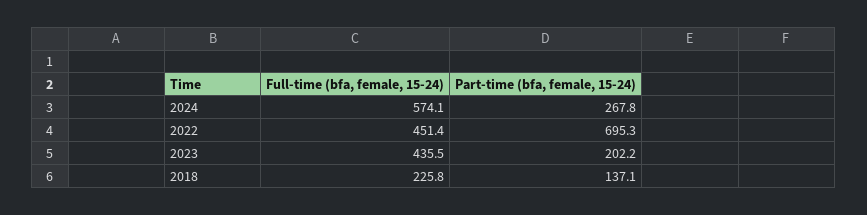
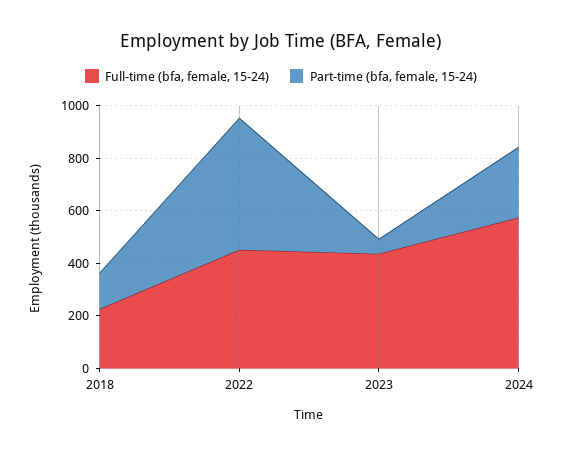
  {
    "Full-time (bfa, female, 15-24)": {
      "2024": 574.1,
      "2022": 451.4,
      "2023": 435.5,
      "2018": 225.8
    },
    "Part-time (bfa, female, 15-24)": {
      "2024": 267.8,
-     "2022": 695.3,
+     "2022": 500,
-     "2023": 202.2,
+     "2023": 50,
      "2018": 137.1
    }
  }

